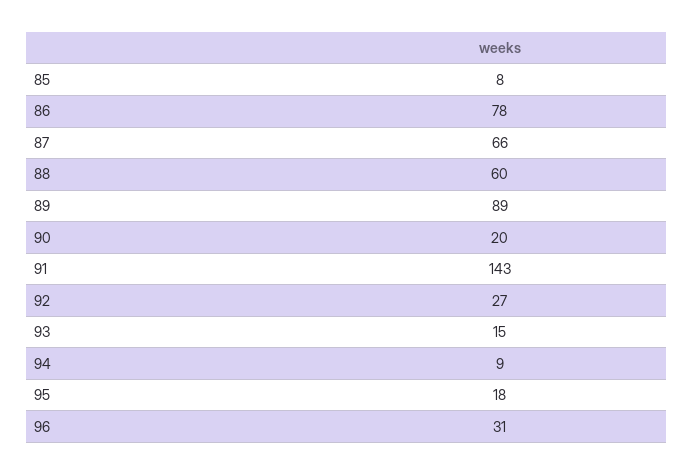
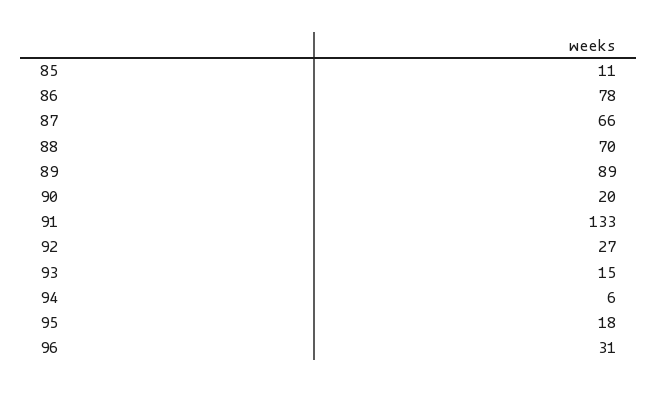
  {
-   "85": 8,
+   "85": 11,
    "86": 78,
    "87": 66,
-   "88": 60,
+   "88": 70,
    "89": 89,
    "90": 20,
-   "91": 143,
+   "91": 133,
    "92": 27,
    "93": 15,
-   "94": 9,
+   "94": 6,
    "95": 18,
    "96": 31
  }

